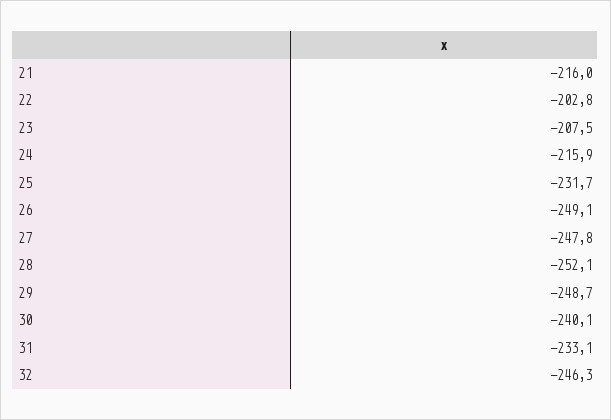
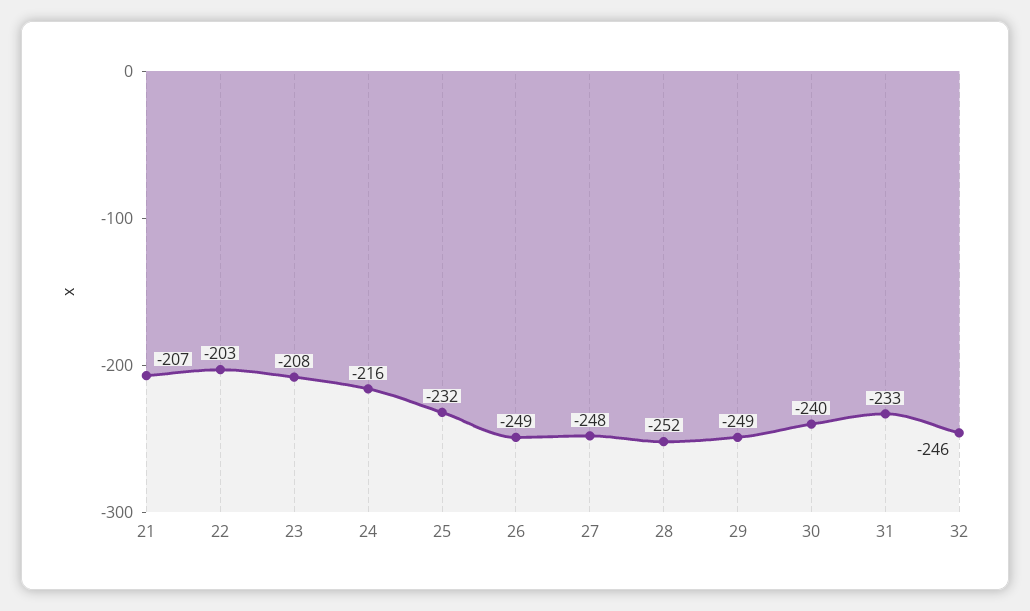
  {
-   "21": -216,
+   "21": -207,
    "22": -202.8,
    "23": -207.5,
    "24": -215.9,
    "25": -231.7,
    "26": -249.1,
    "27": -247.8,
    "28": -252.1,
    "29": -248.7,
    "30": -240.1,
    "31": -233.1,
    "32": -246.3
  }

